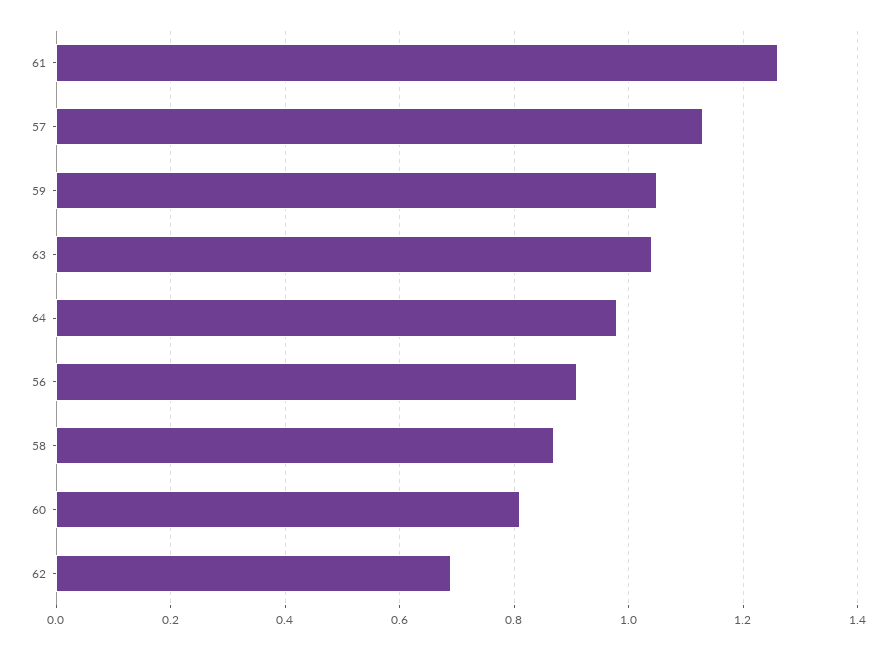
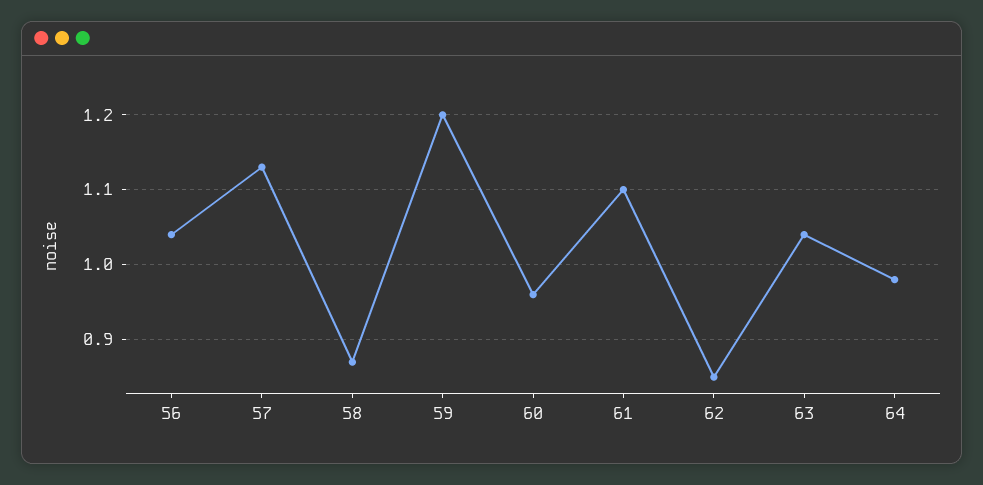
  {
-   "61": 1.25,
+   "61": 1.1,
    "57": 1.13,
-   "59": 1.05,
+   "59": 1.2,
    "63": 1.04,
    "64": 0.98,
-   "56": 0.9,
+   "56": 1.04,
    "58": 0.87,
-   "60": 0.8,
+   "60": 0.96,
-   "62": 0.7
+   "62": 0.85
  }

